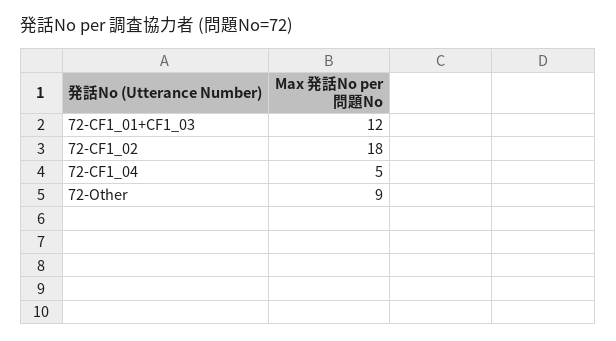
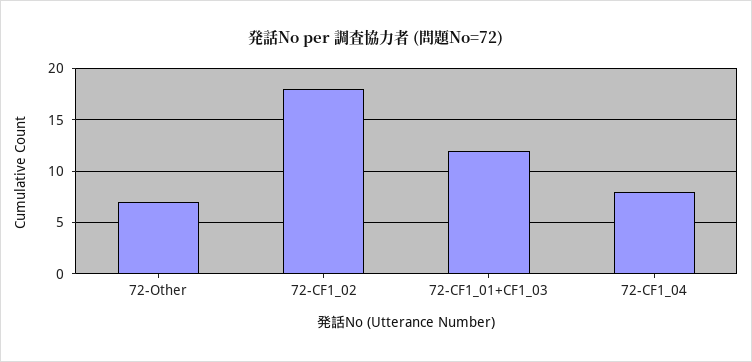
  {
    "72-CF1_01+CF1_03": 12,
    "72-CF1_02": 18,
-   "72-CF1_04": 5,
+   "72-CF1_04": 8,
-   "72-Other": 9
+   "72-Other": 7
  }

